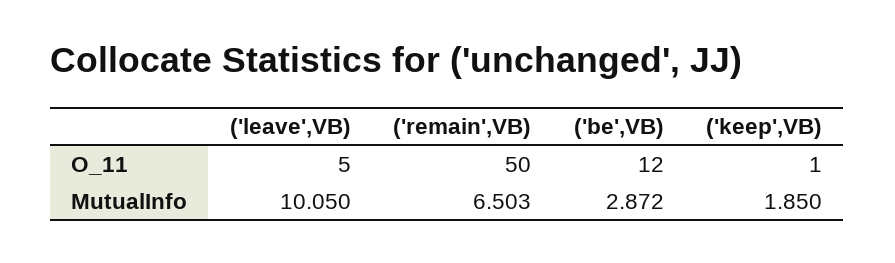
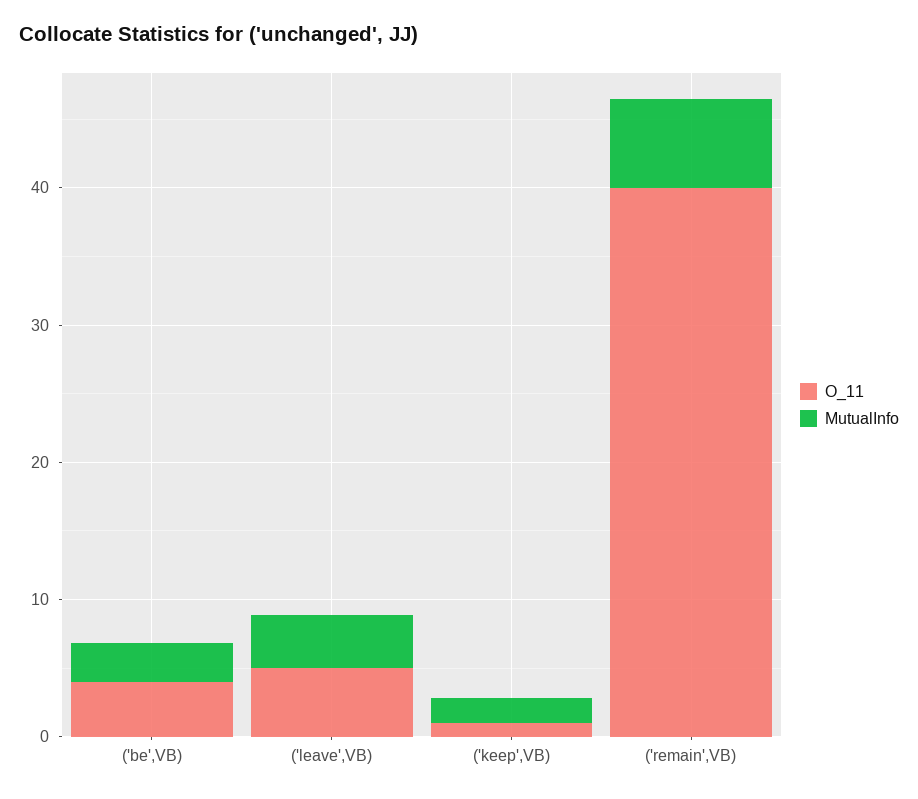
  {
    "O_11": {
      "('leave',VB)": 5,
-     "('remain',VB)": 50,
+     "('remain',VB)": 40,
-     "('be',VB)": 12,
+     "('be',VB)": 4,
      "('keep',VB)": 1
    },
    "MutualInfo": {
-     "('leave',VB)": 10.05,
+     "('leave',VB)": 4,
      "('remain',VB)": 6.503,
      "('be',VB)": 2.872,
      "('keep',VB)": 1.85
    }
  }

